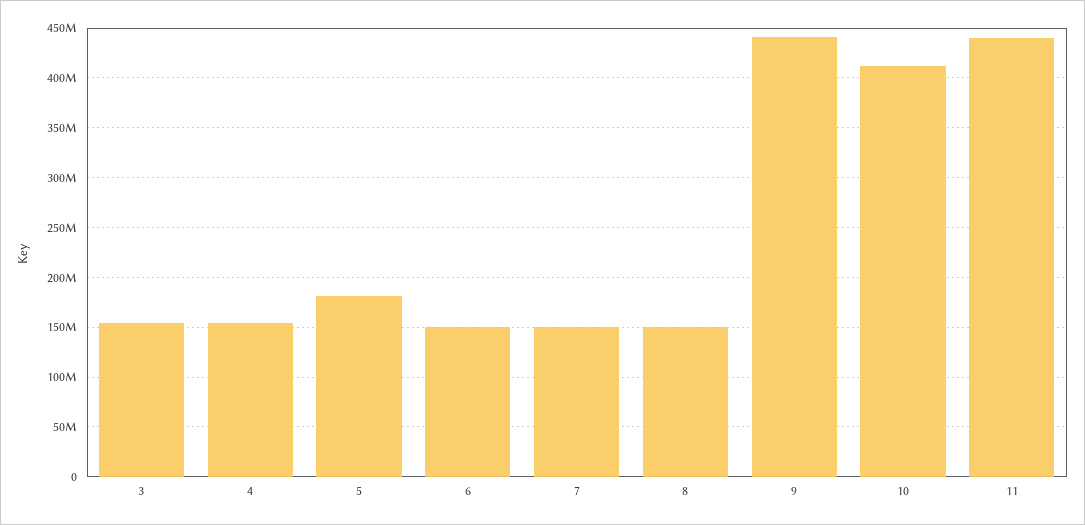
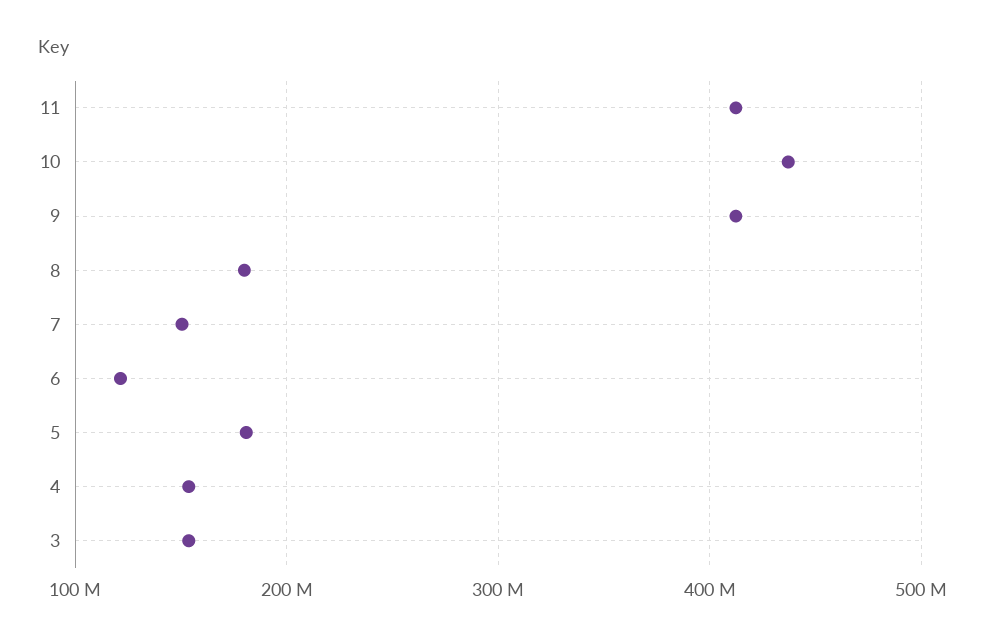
  {
    "3": 150000000,
    "4": 150000000,
    "5": 180000000,
-   "6": 150000000,
+   "6": 120000000,
    "7": 150000000,
-   "8": 150000000,
+   "8": 180000000,
-   "9": 440000000,
+   "9": 410000000,
-   "10": 410000000,
+   "10": 440000000,
-   "11": 440000000
+   "11": 410000000
  }

